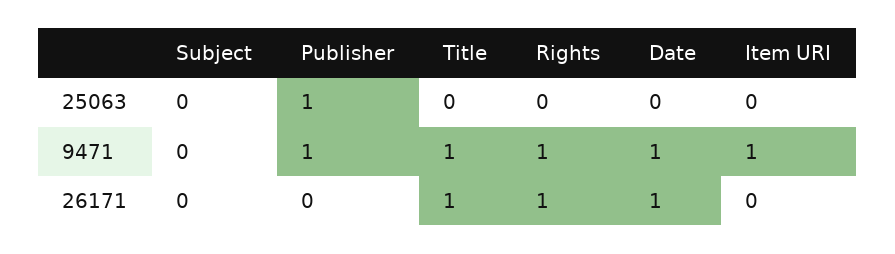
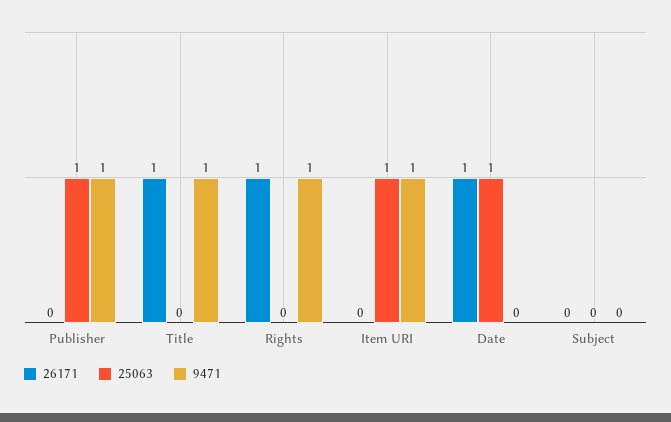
  {
    "25063": {
      "Subject": 0,
      "Publisher": 1,
      "Title": 0,
      "Rights": 0,
-     "Date": 0,
+     "Date": 1,
-     "Item URI": 0
+     "Item URI": 1
    },
    "9471": {
      "Subject": 0,
      "Publisher": 1,
      "Title": 1,
      "Rights": 1,
-     "Date": 1,
+     "Date": 0,
      "Item URI": 1
    },
    "26171": {
      "Subject": 0,
      "Publisher": 0,
      "Title": 1,
      "Rights": 1,
      "Date": 1,
      "Item URI": 0
    }
  }

